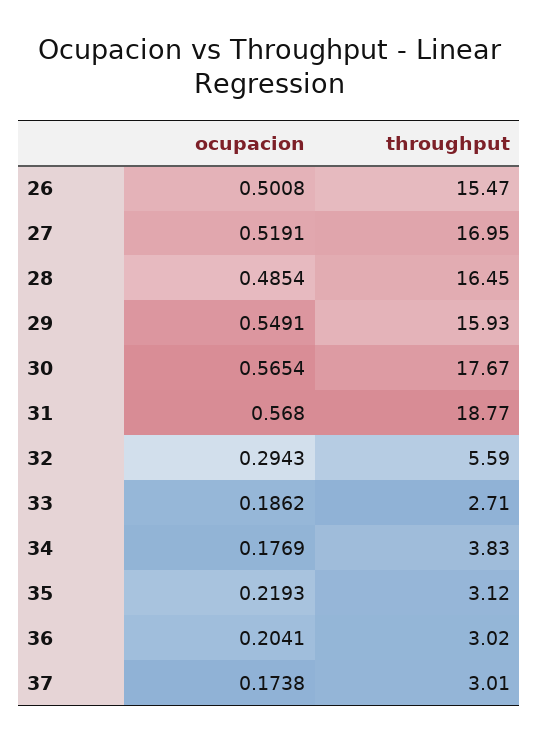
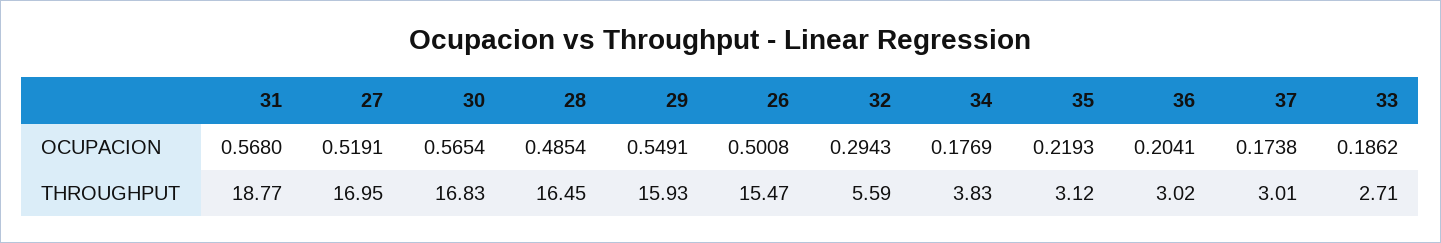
  {
    "ocupacion": {
      "26": 0.5008,
      "27": 0.5191,
      "28": 0.4854,
      "29": 0.5491,
      "30": 0.5654,
      "31": 0.568,
      "32": 0.2943,
      "33": 0.1862,
      "34": 0.1769,
      "35": 0.2193,
      "36": 0.2041,
      "37": 0.1738
    },
    "throughput": {
      "26": 15.47,
      "27": 16.95,
      "28": 16.45,
      "29": 15.93,
-     "30": 17.67,
+     "30": 16.83,
      "31": 18.77,
      "32": 5.59,
      "33": 2.71,
      "34": 3.83,
      "35": 3.12,
      "36": 3.02,
      "37": 3.01
    }
  }

